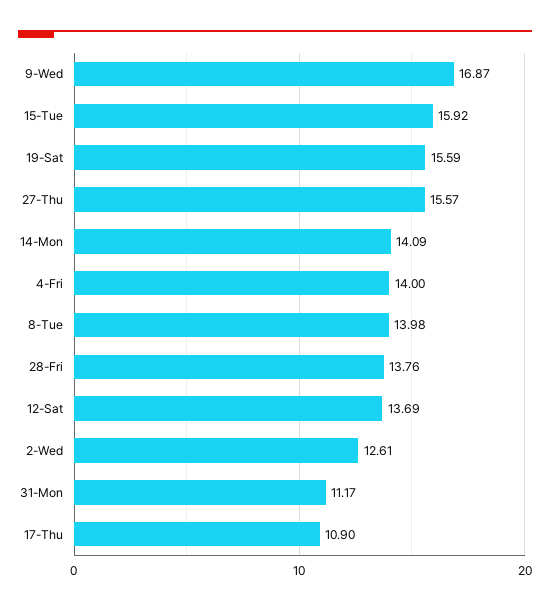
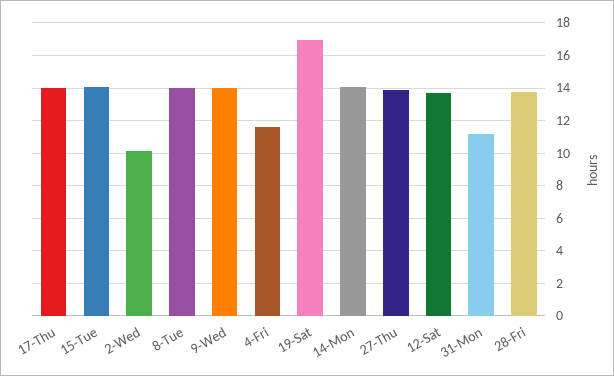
  {
-   "9-Wed": 16.87,
+   "9-Wed": 14,
-   "15-Tue": 15.92,
+   "15-Tue": 14,
-   "19-Sat": 15.59,
+   "19-Sat": 17,
-   "27-Thu": 15.57,
+   "27-Thu": 14,
    "14-Mon": 14.09,
-   "4-Fri": 14,
+   "4-Fri": 11.5,
    "8-Tue": 13.98,
    "28-Fri": 13.76,
    "12-Sat": 13.69,
-   "2-Wed": 12.61,
+   "2-Wed": 10,
    "31-Mon": 11.17,
-   "17-Thu": 10.9
+   "17-Thu": 14
  }

